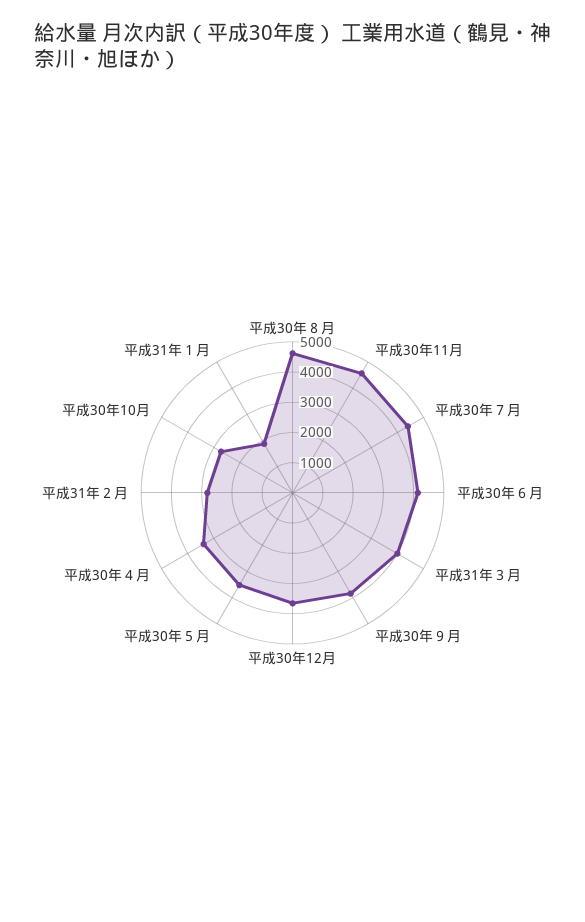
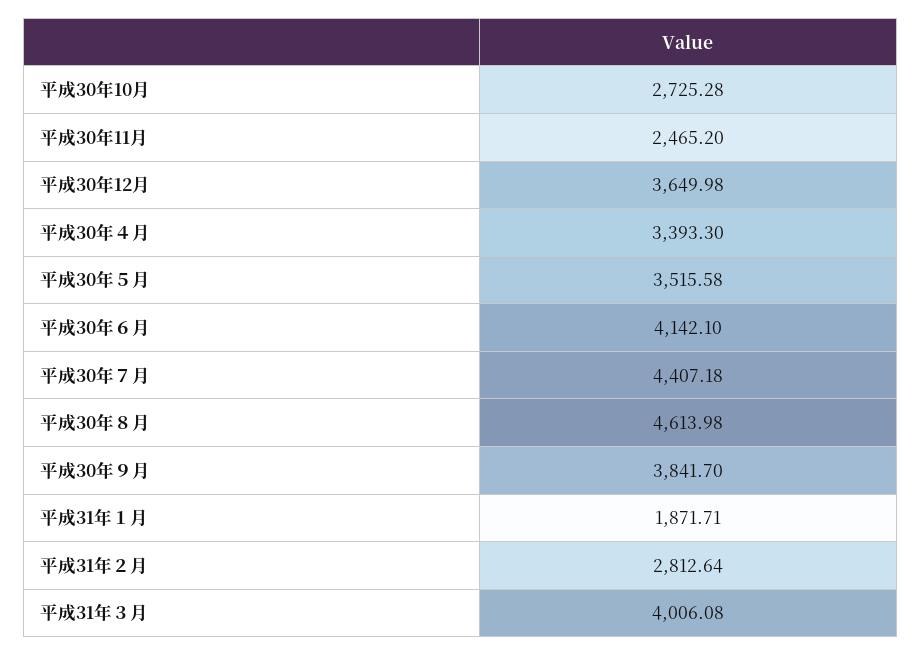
  {
    "平成30年８月": 4613.98,
-   "平成30年11月": 4500,
+   "平成30年11月": 2465.2,
    "平成30年７月": 4407.18,
    "平成30年６月": 4142.1,
    "平成31年３月": 4006.08,
    "平成30年９月": 3841.7,
    "平成30年12月": 3649.98,
    "平成30年５月": 3515.58,
    "平成30年４月": 3393.3,
    "平成31年２月": 2812.64,
    "平成30年10月": 2725.28,
    "平成31年１月": 1871.71
  }

